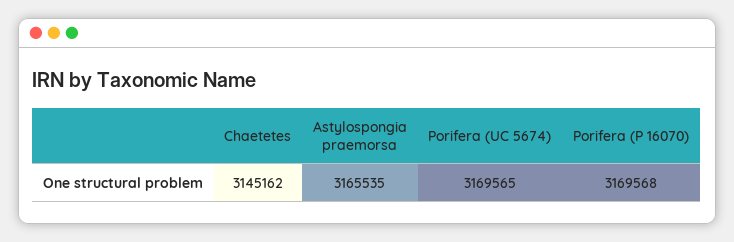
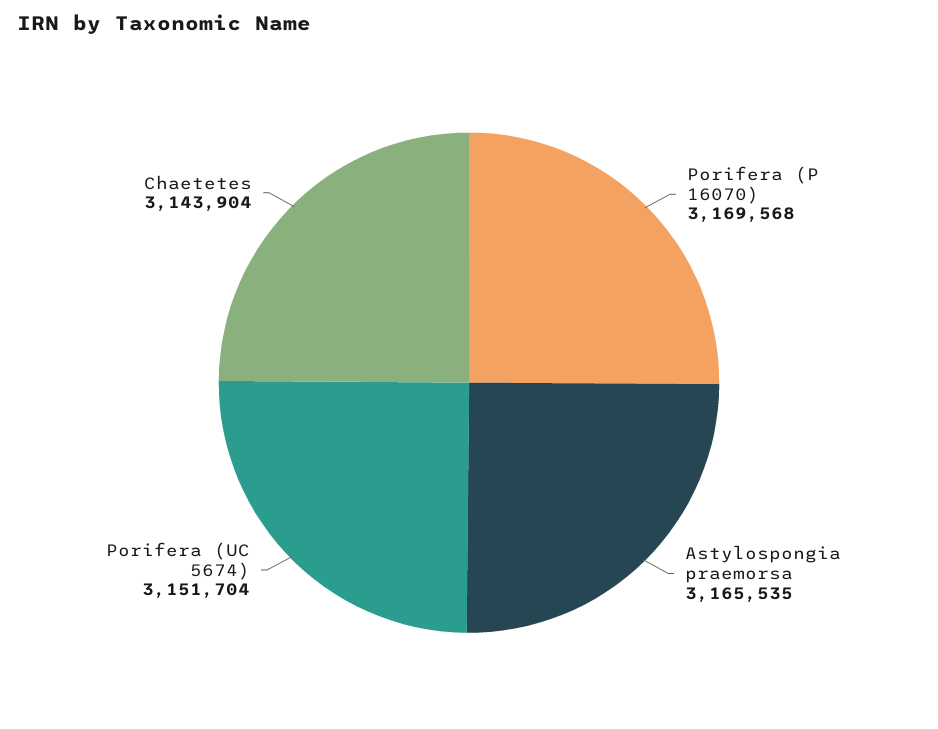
  {
-   "Chaetetes": 3145162,
+   "Chaetetes": 3143904,
    "Astylospongia praemorsa": 3165535,
-   "Porifera (UC 5674)": 3169565,
+   "Porifera (UC 5674)": 3151704,
    "Porifera (P 16070)": 3169568
  }

